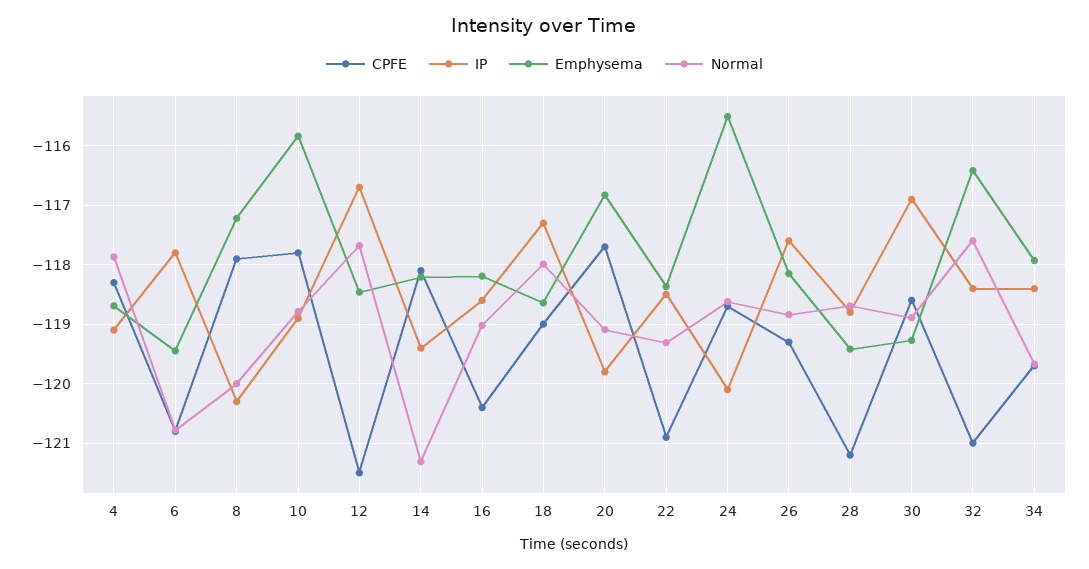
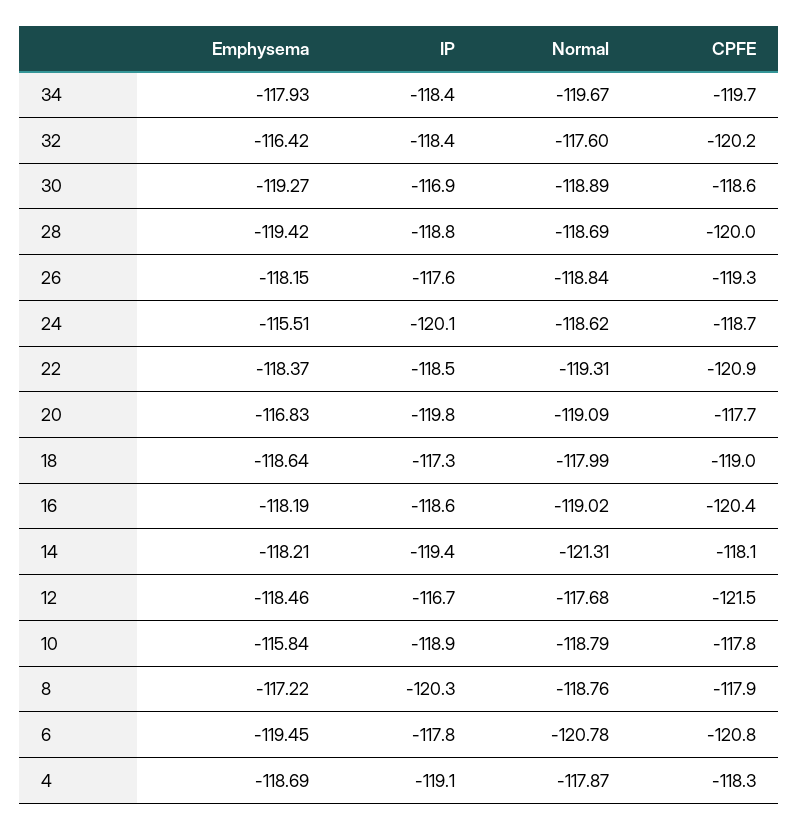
  {
    "CPFE": {
      "4": -118.3,
      "6": -120.8,
      "8": -117.9,
      "10": -117.8,
      "12": -121.5,
      "14": -118.1,
      "16": -120.4,
      "18": -119,
      "20": -117.7,
      "22": -120.9,
      "24": -118.7,
      "26": -119.3,
-     "28": -121.2,
+     "28": -120,
      "30": -118.6,
-     "32": -121,
+     "32": -120.2,
      "34": -119.7
    },
    "IP": {
      "4": -119.1,
      "6": -117.8,
      "8": -120.3,
      "10": -118.9,
      "12": -116.7,
      "14": -119.4,
      "16": -118.6,
      "18": -117.3,
      "20": -119.8,
      "22": -118.5,
      "24": -120.1,
      "26": -117.6,
      "28": -118.8,
      "30": -116.9,
      "32": -118.4,
      "34": -118.4
    },
    "Emphysema": {
      "4": -118.69,
      "6": -119.45,
      "8": -117.22,
      "10": -115.84,
      "12": -118.46,
      "14": -118.21,
      "16": -118.19,
      "18": -118.64,
      "20": -116.83,
      "22": -118.37,
      "24": -115.51,
      "26": -118.15,
      "28": -119.42,
      "30": -119.27,
      "32": -116.42,
      "34": -117.93
    },
    "Normal": {
      "4": -117.87,
      "6": -120.78,
-     "8": -120,
+     "8": -118.76,
      "10": -118.79,
      "12": -117.68,
      "14": -121.31,
      "16": -119.02,
      "18": -117.99,
      "20": -119.09,
      "22": -119.31,
      "24": -118.62,
      "26": -118.84,
      "28": -118.69,
      "30": -118.89,
      "32": -117.6,
      "34": -119.67
    }
  }

